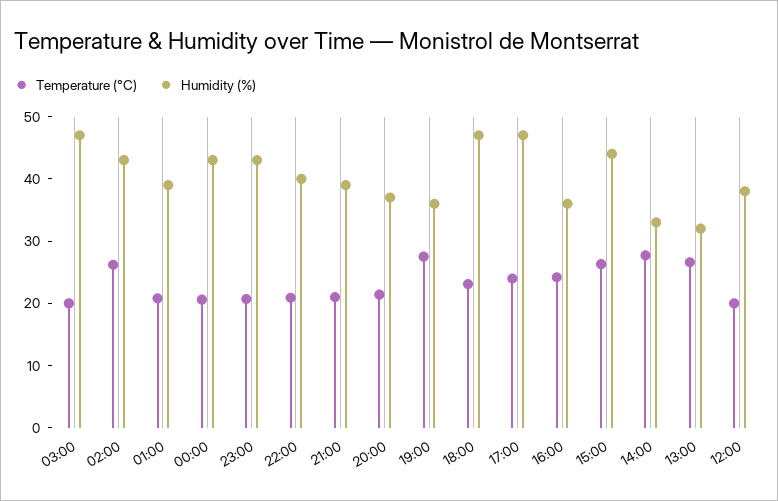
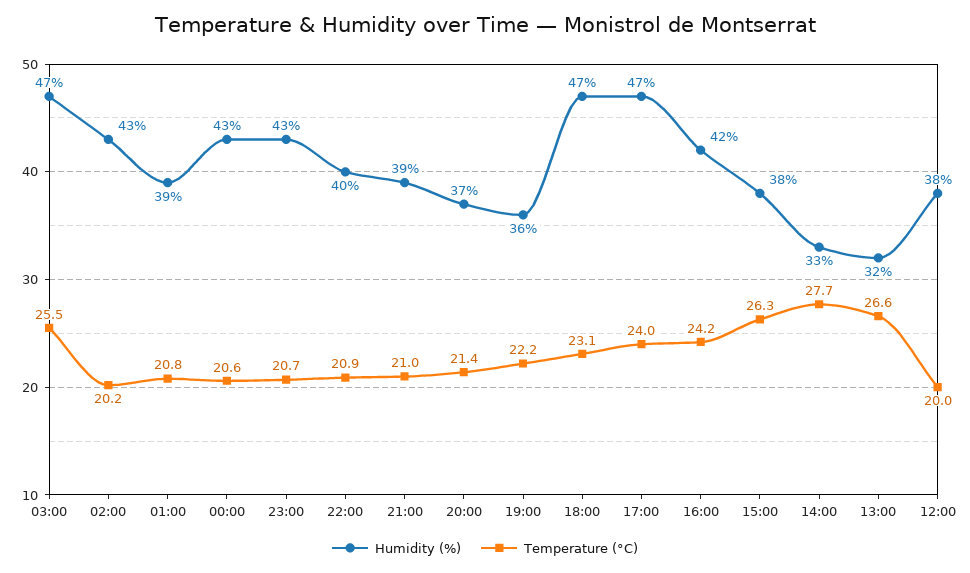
  {
    "Temperature (°C)": {
-     "03:00": 20,
+     "03:00": 25.5,
-     "02:00": 26,
+     "02:00": 20.2,
      "01:00": 20.8,
      "00:00": 20.6,
      "23:00": 20.7,
      "22:00": 20.9,
      "21:00": 21,
      "20:00": 21.4,
-     "19:00": 28,
+     "19:00": 22.2,
      "18:00": 23.1,
      "17:00": 24,
      "16:00": 24.2,
      "15:00": 26.3,
      "14:00": 27.7,
      "13:00": 26.6,
      "12:00": 20
    },
    "Humidity (%)": {
      "03:00": 47,
      "02:00": 43,
      "01:00": 39,
      "00:00": 43,
      "23:00": 43,
      "22:00": 40,
      "21:00": 39,
      "20:00": 37,
      "19:00": 36,
      "18:00": 47,
      "17:00": 47,
-     "16:00": 36,
+     "16:00": 42,
-     "15:00": 44,
+     "15:00": 38,
      "14:00": 33,
      "13:00": 32,
      "12:00": 38
    }
  }

